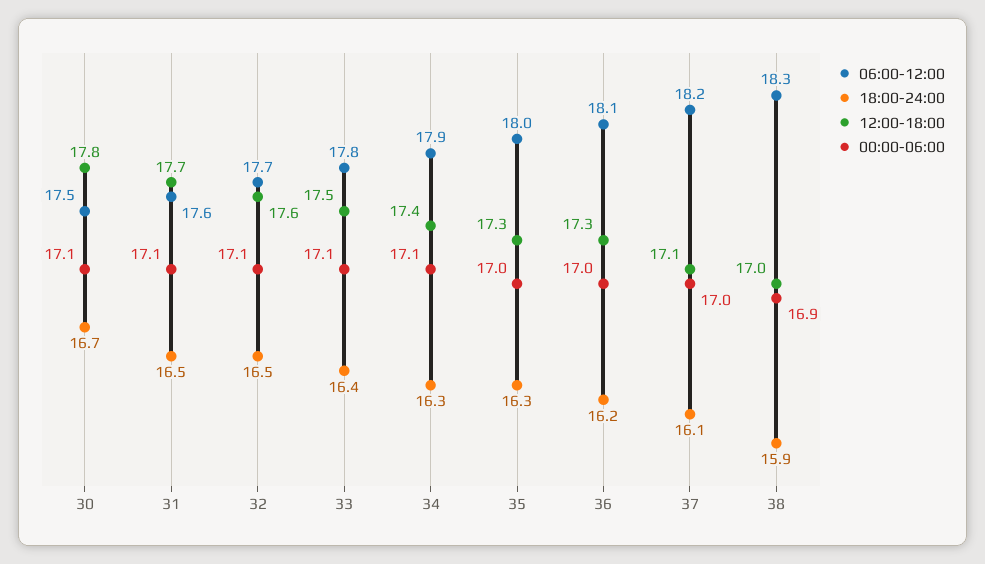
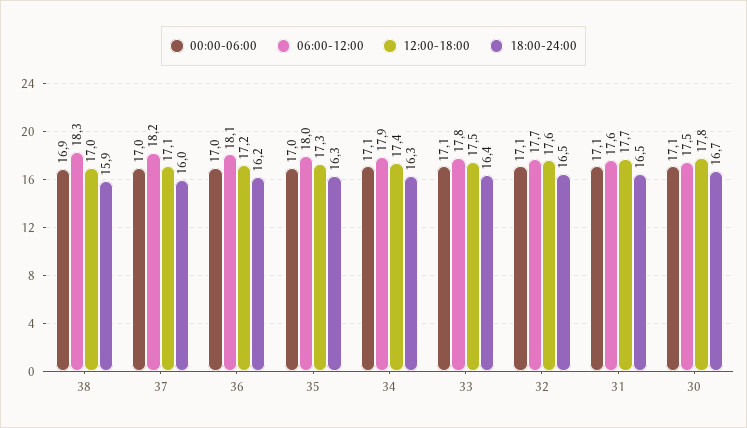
  {
    "06:00-12:00": {
      "30": 17.5,
      "31": 17.6,
      "32": 17.7,
      "33": 17.8,
      "34": 17.9,
      "35": 18,
      "36": 18.1,
      "37": 18.2,
      "38": 18.3
    },
    "18:00-24:00": {
      "30": 16.7,
      "31": 16.5,
      "32": 16.5,
      "33": 16.4,
      "34": 16.3,
      "35": 16.3,
      "36": 16.2,
-     "37": 16.1,
+     "37": 16,
      "38": 15.9
    },
    "12:00-18:00": {
      "30": 17.8,
      "31": 17.7,
      "32": 17.6,
      "33": 17.5,
      "34": 17.4,
      "35": 17.3,
-     "36": 17.3,
+     "36": 17.2,
      "37": 17.1,
      "38": 17
    },
    "00:00-06:00": {
      "30": 17.1,
      "31": 17.1,
      "32": 17.1,
      "33": 17.1,
      "34": 17.1,
      "35": 17,
      "36": 17,
      "37": 17,
      "38": 16.9
    }
  }

